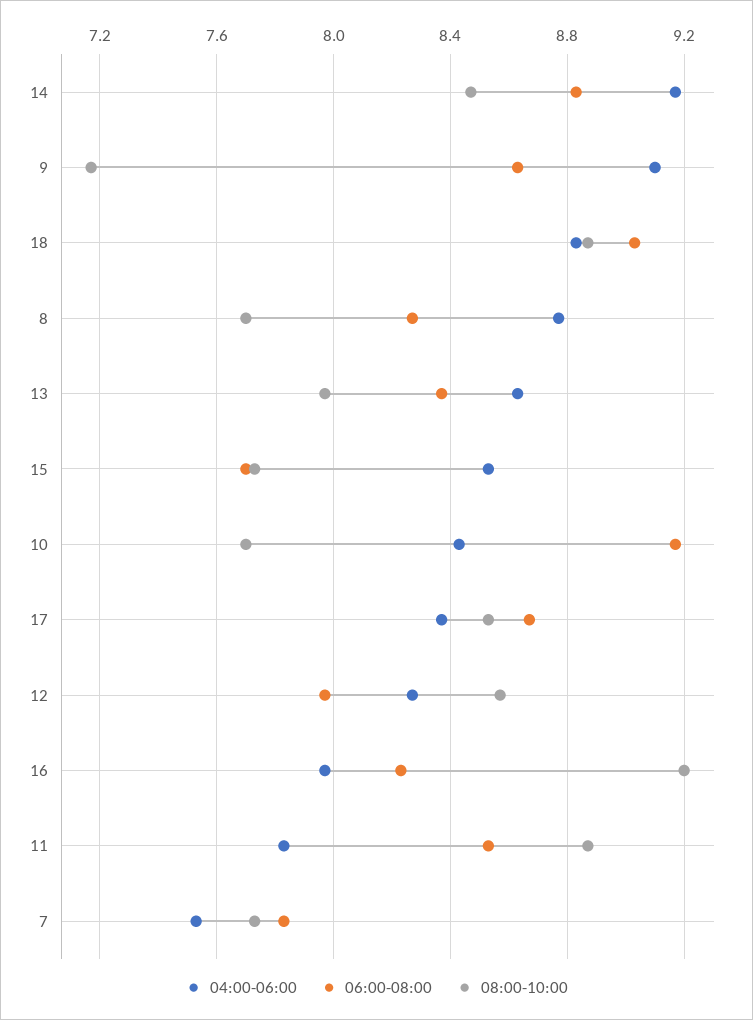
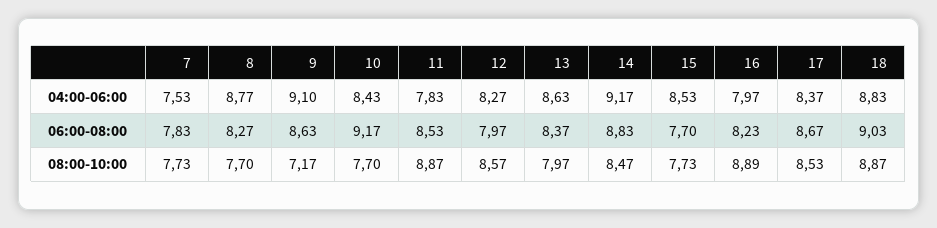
  {
    "04:00-06:00": {
      "14": 9.17,
      "9": 9.1,
      "18": 8.83,
      "8": 8.77,
      "13": 8.63,
      "15": 8.53,
      "10": 8.43,
      "17": 8.37,
      "12": 8.27,
      "16": 7.97,
      "11": 7.83,
      "7": 7.53
    },
    "06:00-08:00": {
      "14": 8.83,
      "9": 8.63,
      "18": 9.03,
      "8": 8.27,
      "13": 8.37,
      "15": 7.7,
      "10": 9.17,
      "17": 8.67,
      "12": 7.97,
      "16": 8.23,
      "11": 8.53,
      "7": 7.83
    },
    "08:00-10:00": {
      "14": 8.47,
      "9": 7.17,
      "18": 8.87,
      "8": 7.7,
      "13": 7.97,
      "15": 7.73,
      "10": 7.7,
      "17": 8.53,
      "12": 8.57,
-     "16": 9.2,
+     "16": 8.89,
      "11": 8.87,
      "7": 7.73
    }
  }

